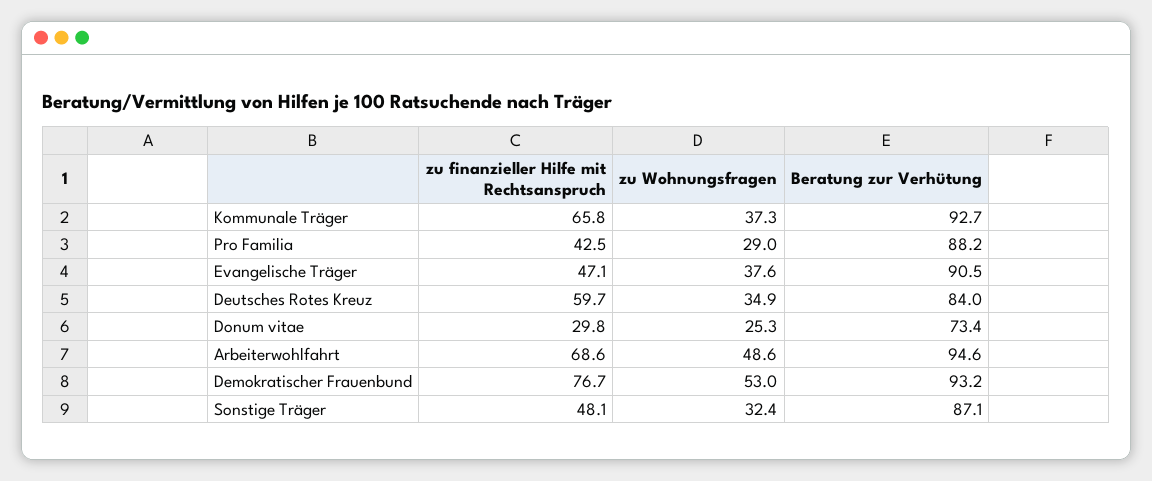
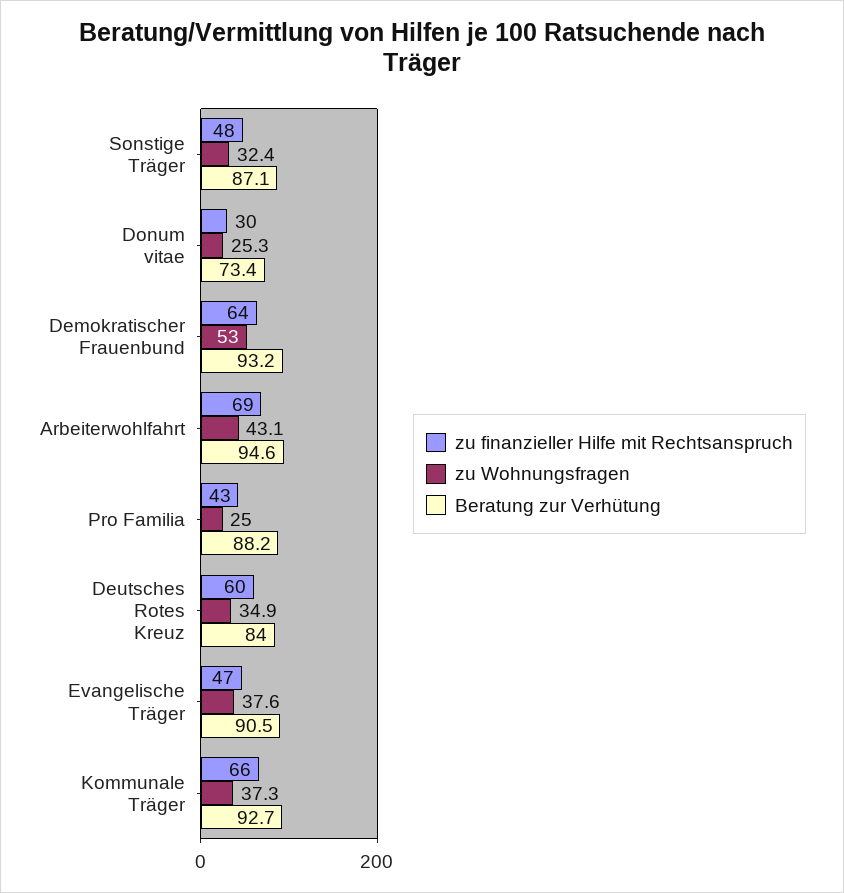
  {
    "zu finanzieller Hilfe mit Rechtsanspruch": {
      "Kommunale Träger": 65.8,
      "Pro Familia": 42.5,
      "Evangelische Träger": 47.1,
      "Deutsches Rotes Kreuz": 59.7,
      "Donum vitae": 29.8,
      "Arbeiterwohlfahrt": 68.6,
-     "Demokratischer Frauenbund": 76.7,
+     "Demokratischer Frauenbund": 64,
      "Sonstige Träger": 48.1
    },
    "zu Wohnungsfragen": {
      "Kommunale Träger": 37.3,
-     "Pro Familia": 29,
+     "Pro Familia": 25,
      "Evangelische Träger": 37.6,
      "Deutsches Rotes Kreuz": 34.9,
      "Donum vitae": 25.3,
-     "Arbeiterwohlfahrt": 48.6,
+     "Arbeiterwohlfahrt": 43.1,
      "Demokratischer Frauenbund": 53,
      "Sonstige Träger": 32.4
    },
    "Beratung zur Verhütung": {
      "Kommunale Träger": 92.7,
      "Pro Familia": 88.2,
      "Evangelische Träger": 90.5,
      "Deutsches Rotes Kreuz": 84,
      "Donum vitae": 73.4,
      "Arbeiterwohlfahrt": 94.6,
      "Demokratischer Frauenbund": 93.2,
      "Sonstige Träger": 87.1
    }
  }

